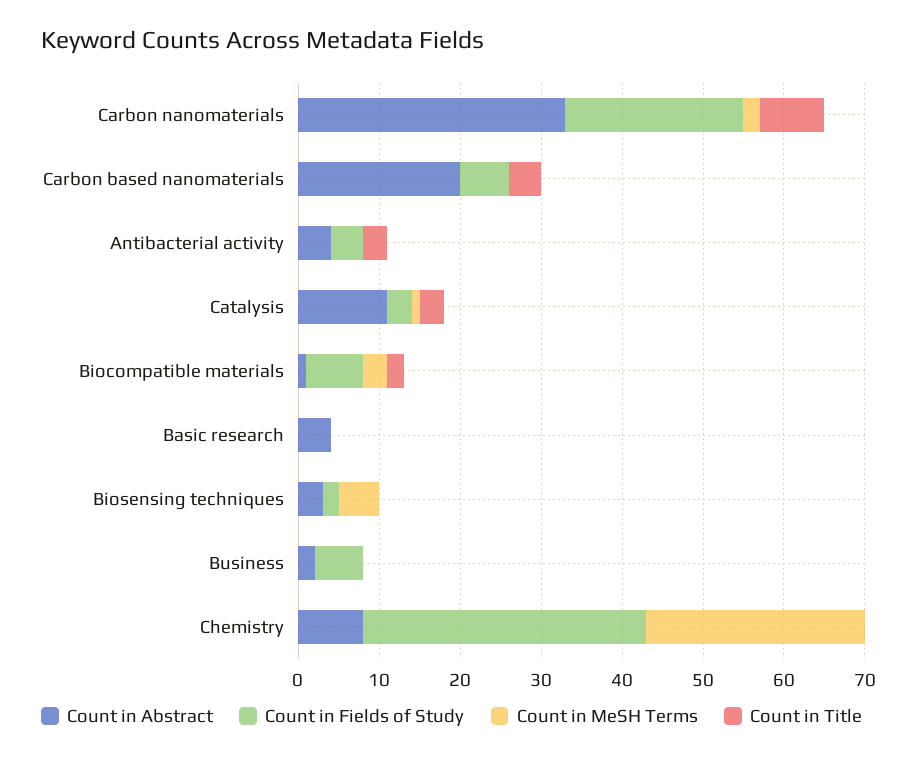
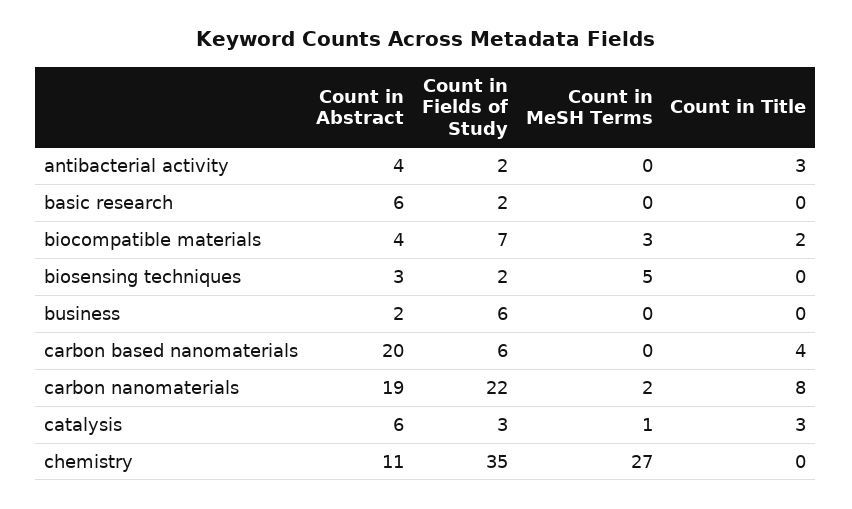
  {
    "Count in Abstract": {
-     "Carbon nanomaterials": 33,
+     "Carbon nanomaterials": 19,
      "Carbon based nanomaterials": 20,
      "Antibacterial activity": 4,
-     "Catalysis": 11,
+     "Catalysis": 6,
-     "Biocompatible materials": 1,
+     "Biocompatible materials": 4,
-     "Basic research": 4,
+     "Basic research": 6,
      "Biosensing techniques": 3,
      "Business": 2,
-     "Chemistry": 8
+     "Chemistry": 11
    },
    "Count in Fields of Study": {
      "Carbon nanomaterials": 22,
      "Carbon based nanomaterials": 6,
-     "Antibacterial activity": 4,
+     "Antibacterial activity": 2,
      "Catalysis": 3,
      "Biocompatible materials": 7,
-     "Basic research": 0,
+     "Basic research": 2,
      "Biosensing techniques": 2,
      "Business": 6,
      "Chemistry": 35
    },
    "Count in MeSH Terms": {
      "Carbon nanomaterials": 2,
      "Carbon based nanomaterials": 0,
      "Antibacterial activity": 0,
      "Catalysis": 1,
      "Biocompatible materials": 3,
      "Basic research": 0,
      "Biosensing techniques": 5,
      "Business": 0,
      "Chemistry": 27
    },
    "Count in Title": {
      "Carbon nanomaterials": 8,
      "Carbon based nanomaterials": 4,
      "Antibacterial activity": 3,
      "Catalysis": 3,
      "Biocompatible materials": 2,
      "Basic research": 0,
      "Biosensing techniques": 0,
      "Business": 0,
      "Chemistry": 0
    }
  }

